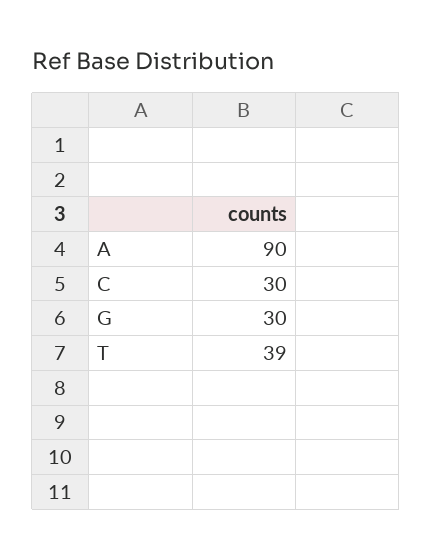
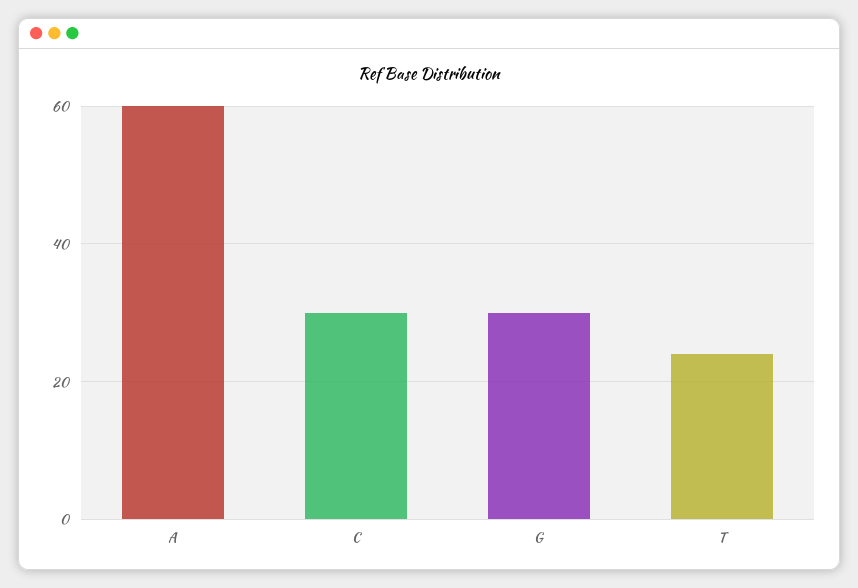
  {
-   "A": 90,
+   "A": 60,
    "C": 30,
    "G": 30,
-   "T": 39
+   "T": 25
  }

